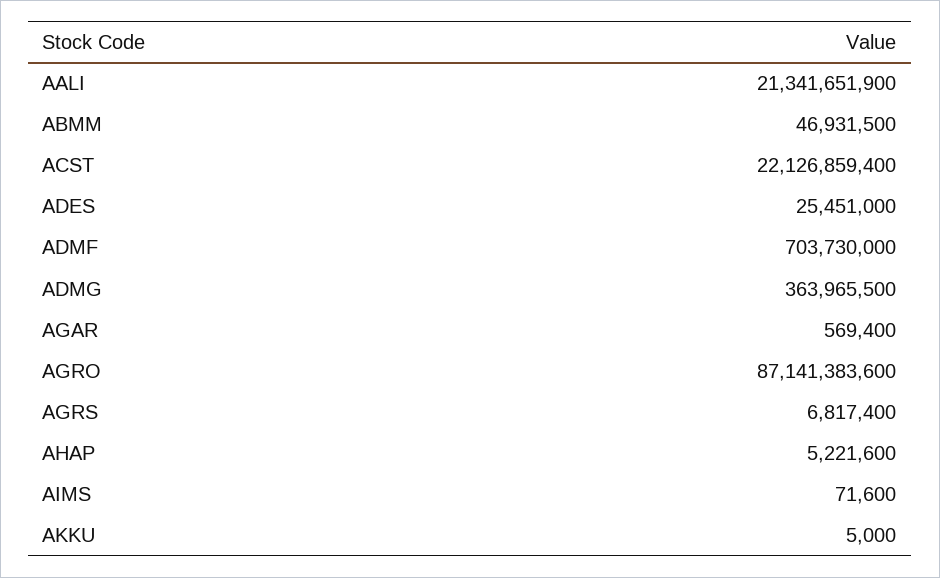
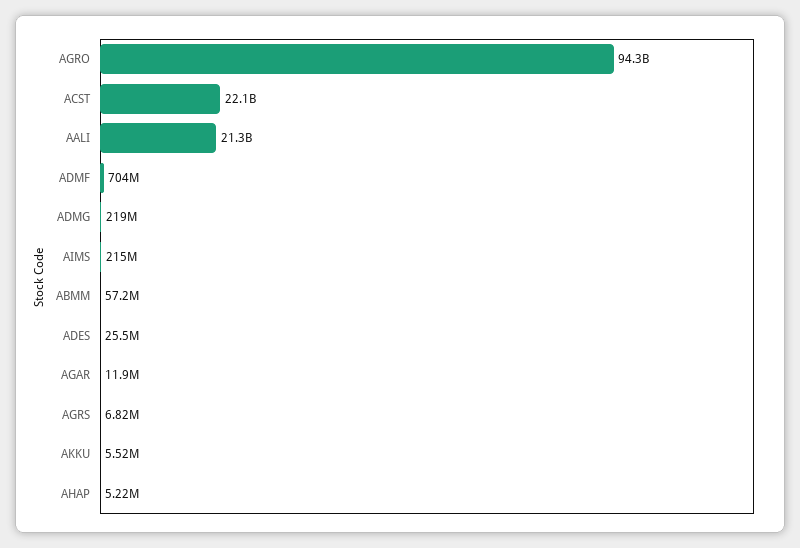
  {
    "AALI": 21341651900,
-   "ABMM": 46931500,
+   "ABMM": 57200000,
    "ACST": 22126859400,
    "ADES": 25451000,
    "ADMF": 703730000,
-   "ADMG": 363965500,
+   "ADMG": 219000000,
-   "AGAR": 569400,
+   "AGAR": 11900000,
-   "AGRO": 87141383600,
+   "AGRO": 94300000000,
    "AGRS": 6817400,
    "AHAP": 5221600,
-   "AIMS": 71600,
+   "AIMS": 215000000,
-   "AKKU": 5000
+   "AKKU": 5520000
  }

